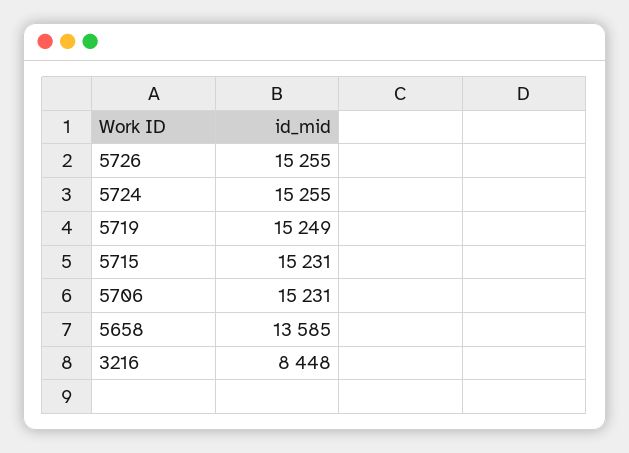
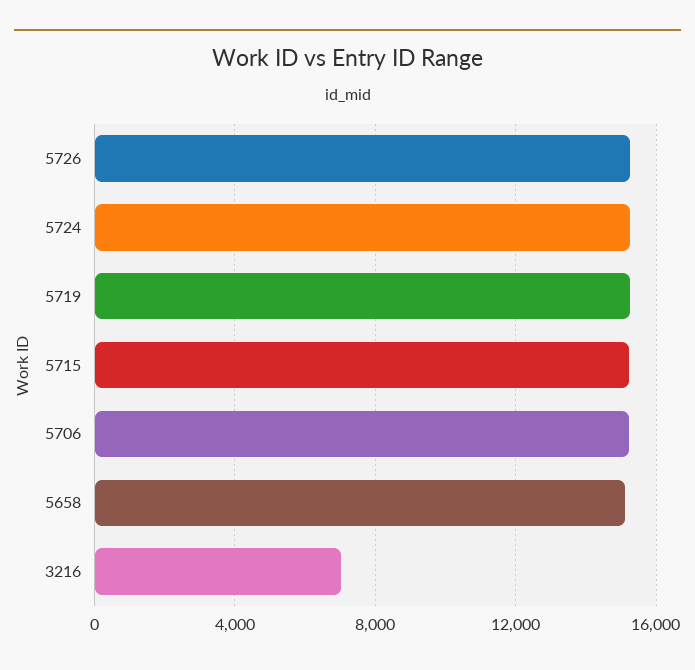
  {
    "5726": 15255,
    "5724": 15255,
    "5719": 15249,
    "5715": 15231,
    "5706": 15231,
-   "5658": 13585,
+   "5658": 15000,
-   "3216": 8448
+   "3216": 7000
  }

